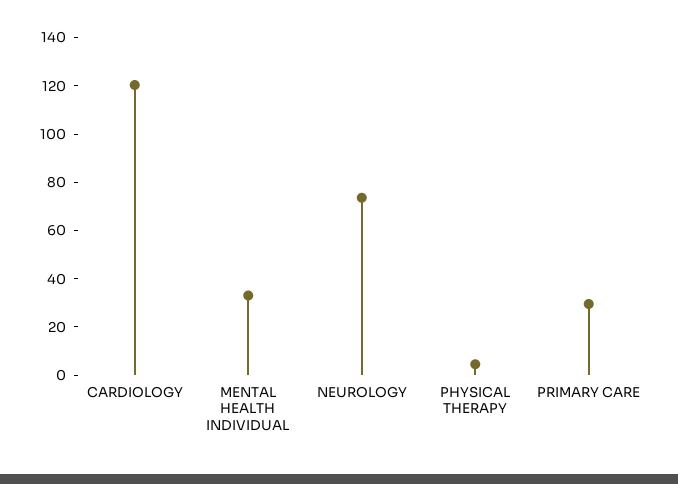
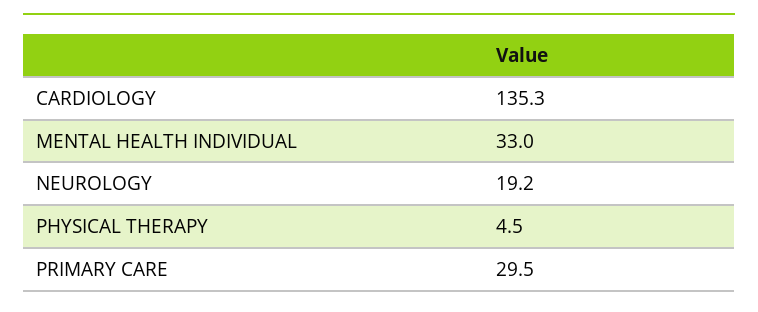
  {
-   "CARDIOLOGY": 120,
+   "CARDIOLOGY": 135.3,
    "MENTAL HEALTH INDIVIDUAL": 33,
-   "NEUROLOGY": 75,
+   "NEUROLOGY": 19.2,
    "PHYSICAL THERAPY": 4.5,
    "PRIMARY CARE": 29.5
  }

